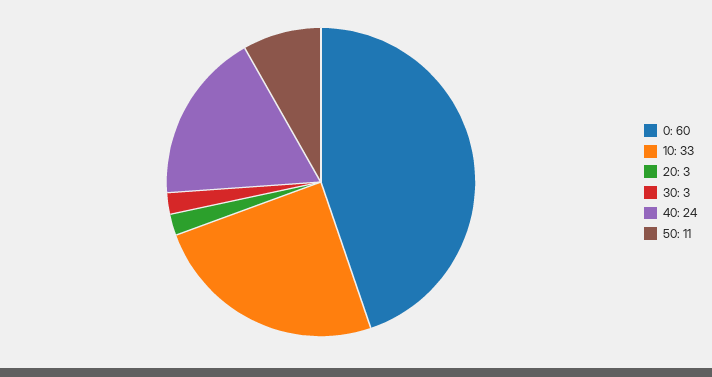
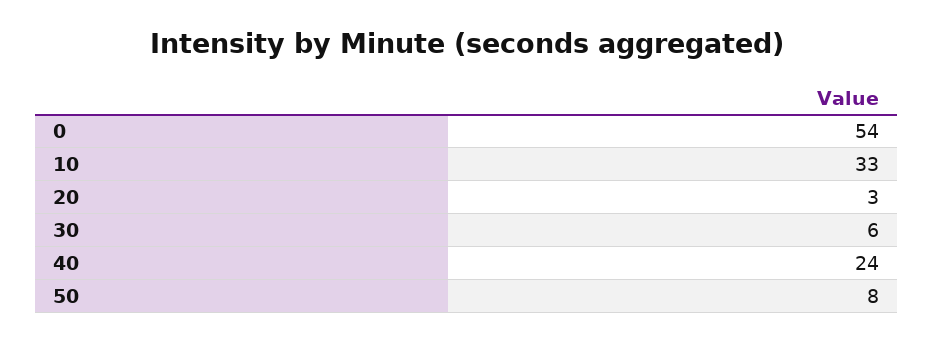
  {
-   "0": 60,
+   "0": 54,
    "10": 33,
    "20": 3,
-   "30": 3,
+   "30": 6,
    "40": 24,
-   "50": 11
+   "50": 8
  }

